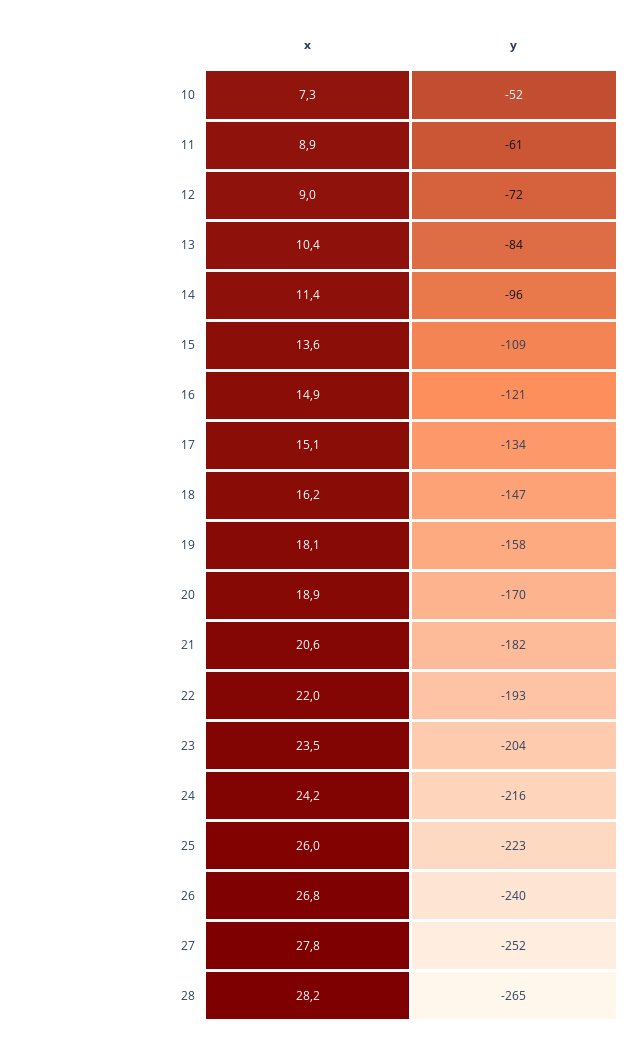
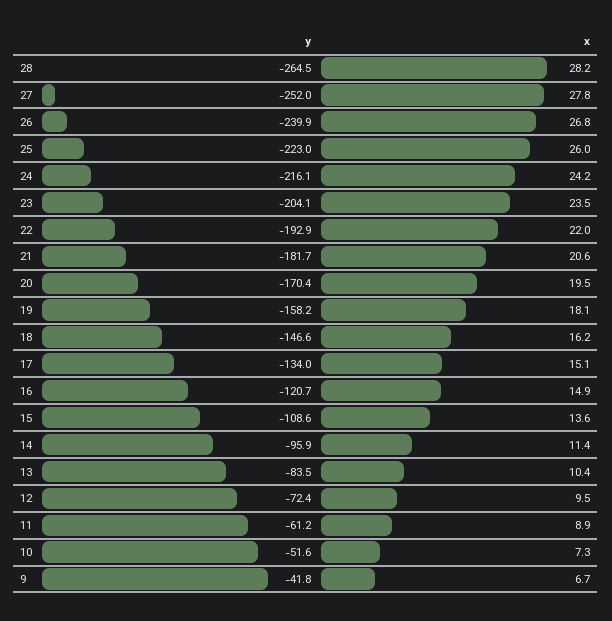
  {
    "x": {
      "10": 7.3,
      "11": 8.9,
-     "12": 9,
+     "12": 9.5,
      "13": 10.4,
      "14": 11.4,
      "15": 13.6,
      "16": 14.9,
      "17": 15.1,
      "18": 16.2,
      "19": 18.1,
-     "20": 18.9,
+     "20": 19.5,
      "21": 20.6,
      "22": 22,
      "23": 23.5,
      "24": 24.2,
      "25": 26,
      "26": 26.8,
      "27": 27.8,
-     "28": 28.2
+     "28": 28.2,
+     "9": 6.7
    },
    "y": {
      "10": -51.6,
      "11": -61.2,
      "12": -72.4,
      "13": -83.5,
      "14": -95.9,
      "15": -108.6,
      "16": -120.7,
      "17": -134,
      "18": -146.6,
      "19": -158.2,
      "20": -170.4,
      "21": -181.7,
      "22": -192.9,
      "23": -204.1,
      "24": -216.1,
      "25": -223,
      "26": -239.9,
      "27": -252,
-     "28": -264.5
+     "28": -264.5,
+     "9": -41.8
    }
  }

